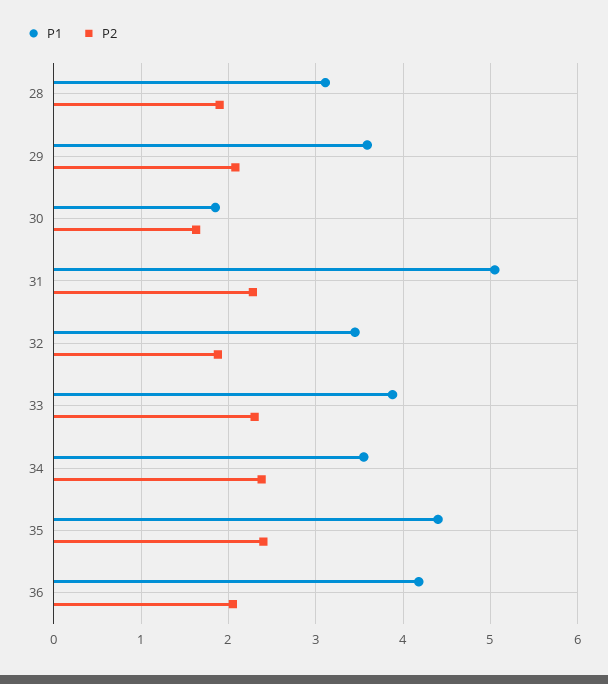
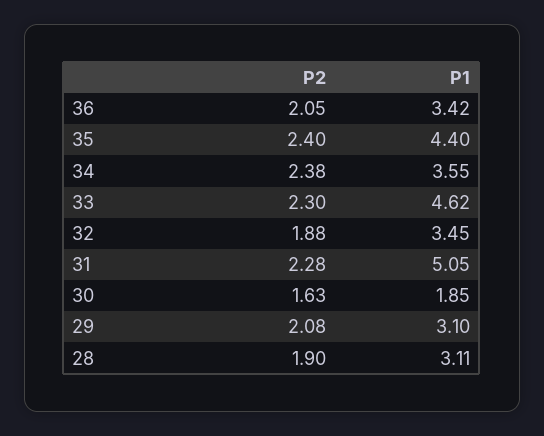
  {
    "P1": {
      "28": 3.11,
-     "29": 3.6,
+     "29": 3.1,
      "30": 1.85,
      "31": 5.05,
      "32": 3.45,
-     "33": 3.9,
+     "33": 4.62,
      "34": 3.55,
      "35": 4.4,
-     "36": 4.2
+     "36": 3.42
    },
    "P2": {
      "28": 1.9,
      "29": 2.08,
      "30": 1.63,
      "31": 2.28,
      "32": 1.88,
      "33": 2.3,
      "34": 2.38,
      "35": 2.4,
      "36": 2.05
    }
  }

